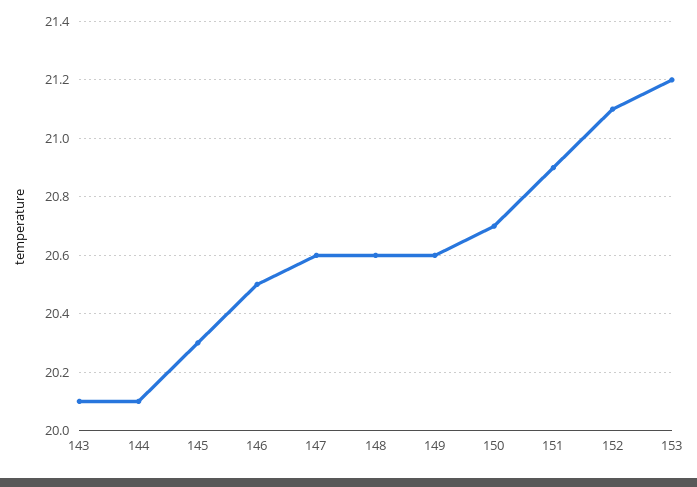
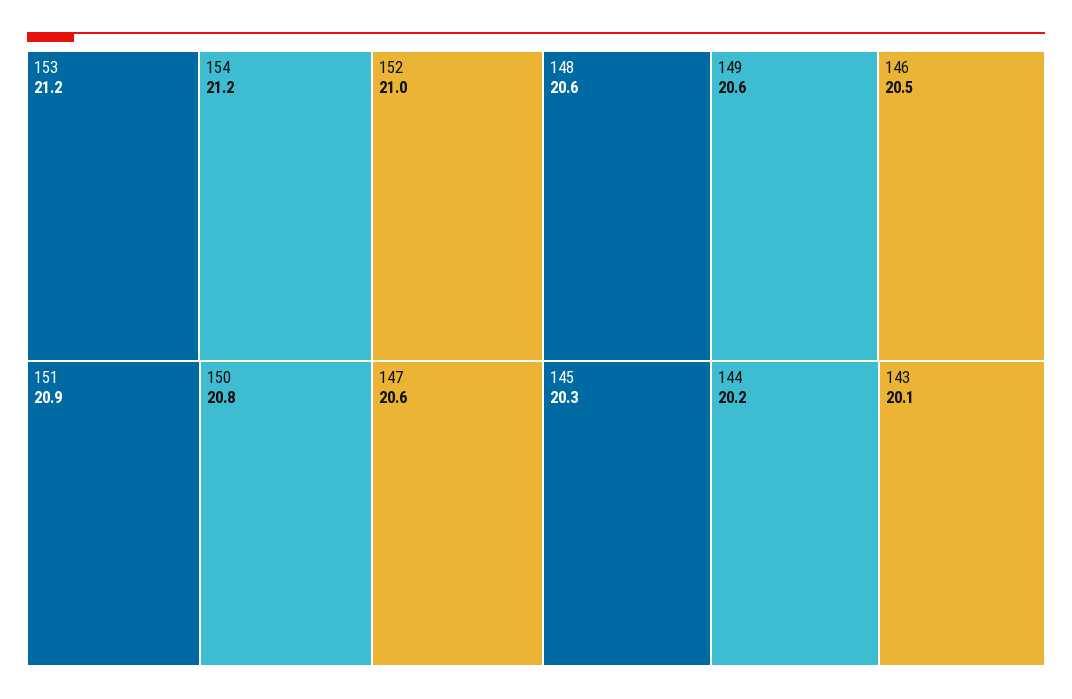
  {
    "143": 20.1,
-   "144": 20.1,
+   "144": 20.2,
    "145": 20.3,
    "146": 20.5,
    "147": 20.6,
    "148": 20.6,
    "149": 20.6,
-   "150": 20.7,
+   "150": 20.8,
    "151": 20.9,
-   "152": 21.1,
+   "152": 21,
-   "153": 21.2
+   "153": 21.2,
+   "154": 21.2
  }

